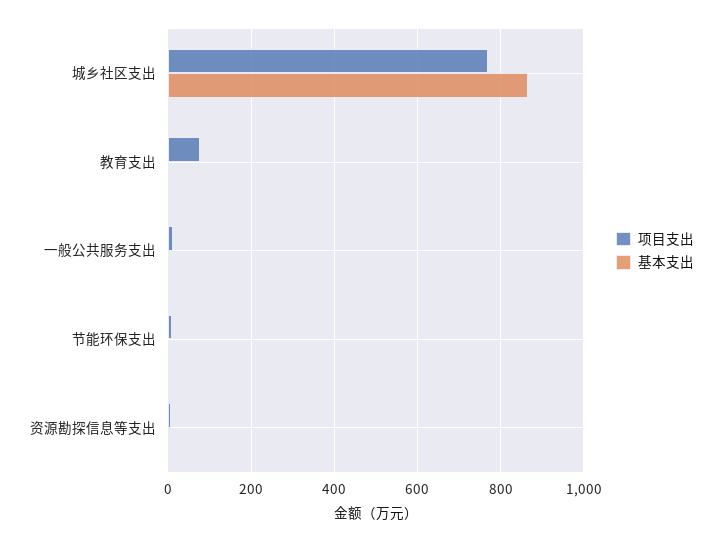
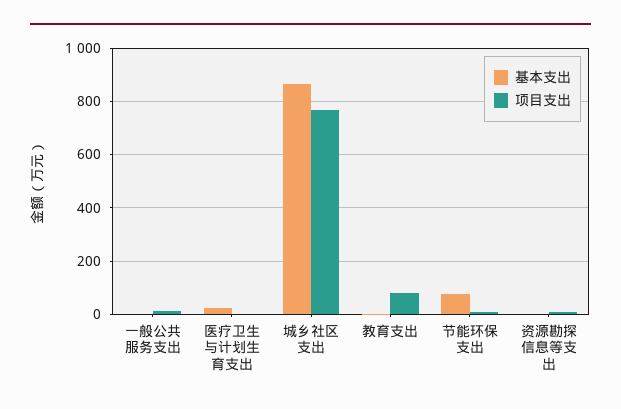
  {
    "项目支出": {
      "城乡社区支出": 760,
      "教育支出": 80,
      "一般公共服务支出": 20,
      "节能环保支出": 0,
-     "资源勘探信息等支出": 0
+     "资源勘探信息等支出": 0,
+     "医疗卫生与计划生育支出": 0
    },
    "基本支出": {
      "城乡社区支出": 860,
      "教育支出": 0,
      "一般公共服务支出": 0,
-     "节能环保支出": 0,
+     "节能环保支出": 75,
-     "资源勘探信息等支出": 0
+     "资源勘探信息等支出": 0,
+     "医疗卫生与计划生育支出": 25
    }
  }

